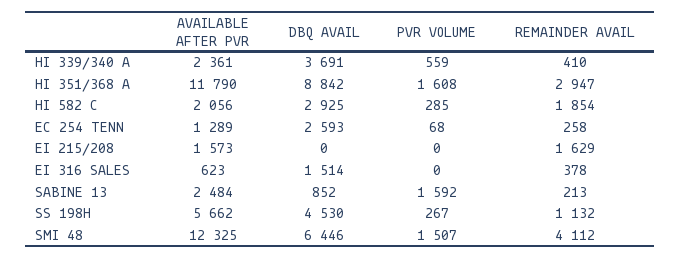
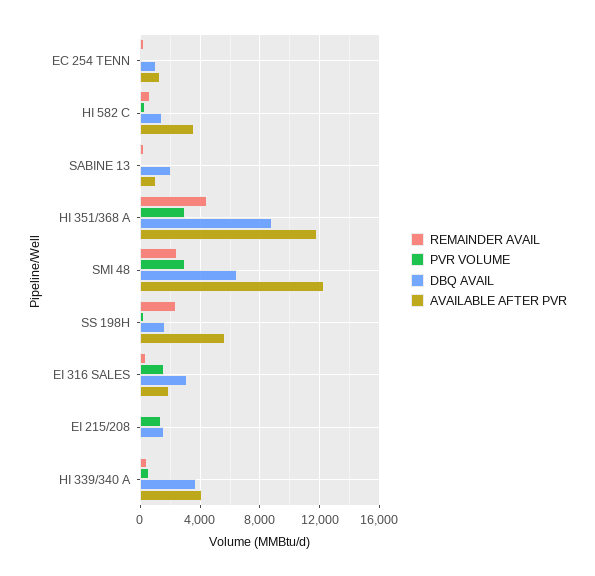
  {
    "AVAILABLE AFTER PVR": {
-     "HI 339/340 A": 2361,
+     "HI 339/340 A": 4000,
      "HI 351/368 A": 11790,
-     "HI 582 C": 2056,
+     "HI 582 C": 3500,
      "EC 254 TENN": 1289,
-     "EI 215/208": 1573,
+     "EI 215/208": 0,
-     "EI 316 SALES": 623,
+     "EI 316 SALES": 2000,
-     "SABINE 13": 2484,
+     "SABINE 13": 1000,
      "SS 198H": 5662,
      "SMI 48": 12325
    },
    "DBQ AVAIL": {
      "HI 339/340 A": 3691,
      "HI 351/368 A": 8842,
-     "HI 582 C": 2925,
+     "HI 582 C": 1500,
-     "EC 254 TENN": 2593,
+     "EC 254 TENN": 1000,
-     "EI 215/208": 0,
+     "EI 215/208": 1500,
-     "EI 316 SALES": 1514,
+     "EI 316 SALES": 3000,
-     "SABINE 13": 852,
+     "SABINE 13": 2000,
-     "SS 198H": 4530,
+     "SS 198H": 1500,
      "SMI 48": 6446
    },
    "PVR VOLUME": {
      "HI 339/340 A": 559,
-     "HI 351/368 A": 1608,
+     "HI 351/368 A": 3000,
      "HI 582 C": 285,
      "EC 254 TENN": 68,
-     "EI 215/208": 0,
+     "EI 215/208": 1500,
-     "EI 316 SALES": 0,
+     "EI 316 SALES": 1500,
-     "SABINE 13": 1592,
+     "SABINE 13": 0,
      "SS 198H": 267,
-     "SMI 48": 1507
+     "SMI 48": 3000
    },
    "REMAINDER AVAIL": {
      "HI 339/340 A": 410,
-     "HI 351/368 A": 2947,
+     "HI 351/368 A": 4500,
-     "HI 582 C": 1854,
+     "HI 582 C": 500,
      "EC 254 TENN": 258,
-     "EI 215/208": 1629,
+     "EI 215/208": 0,
      "EI 316 SALES": 378,
      "SABINE 13": 213,
-     "SS 198H": 1132,
+     "SS 198H": 2500,
-     "SMI 48": 4112
+     "SMI 48": 2500
    }
  }

